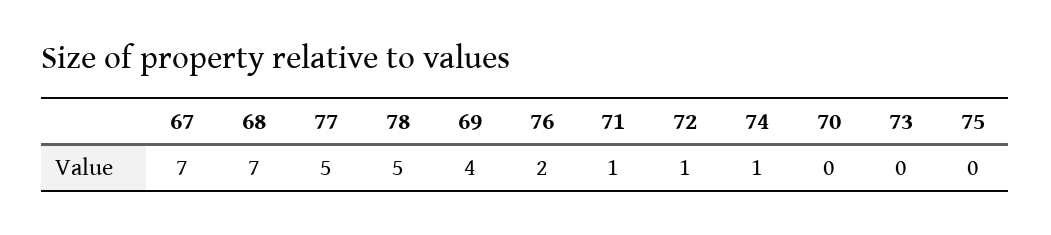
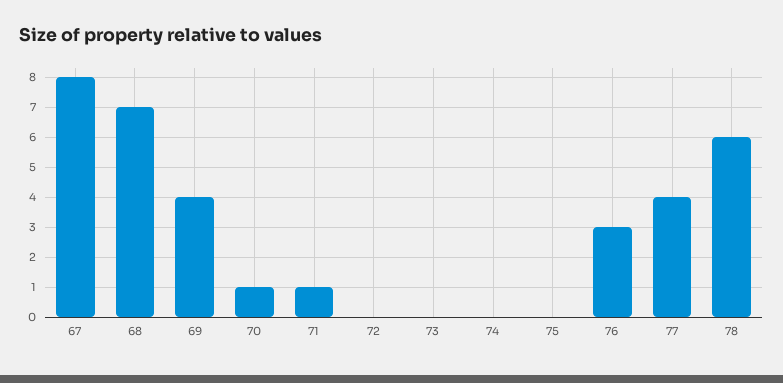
  {
-   "67": 7,
+   "67": 8,
    "68": 7,
-   "77": 5,
+   "77": 4,
-   "78": 5,
+   "78": 6,
    "69": 4,
-   "76": 2,
+   "76": 3,
    "71": 1,
-   "72": 1,
+   "72": 0,
-   "74": 1,
+   "74": 0,
-   "70": 0,
+   "70": 1,
    "73": 0,
    "75": 0
  }

